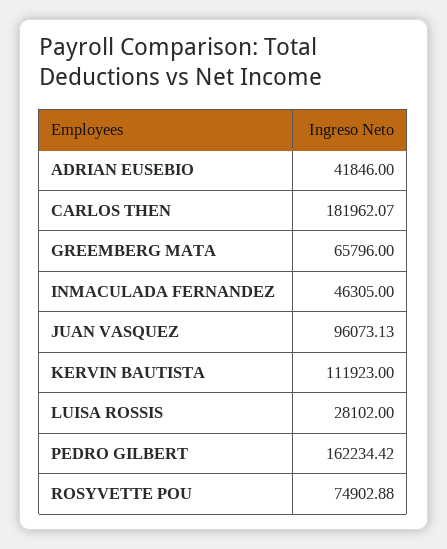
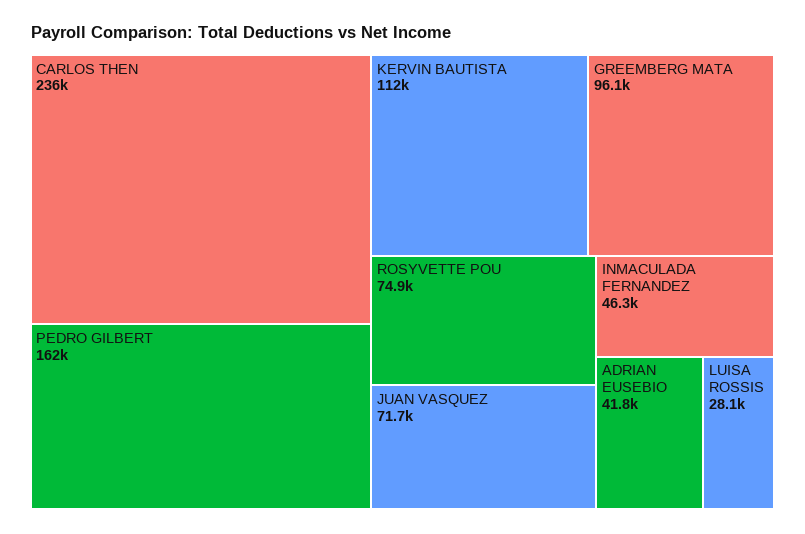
  {
    "ADRIAN EUSEBIO": 41846,
-   "CARLOS THEN": 181962.07,
+   "CARLOS THEN": 236000,
-   "GREEMBERG MATA": 65796,
+   "GREEMBERG MATA": 96100,
    "INMACULADA FERNANDEZ": 46305,
-   "JUAN VASQUEZ": 96073.13,
+   "JUAN VASQUEZ": 71700,
    "KERVIN BAUTISTA": 111923,
    "LUISA ROSSIS": 28102,
    "PEDRO GILBERT": 162234.42,
    "ROSYVETTE POU": 74902.88
  }

